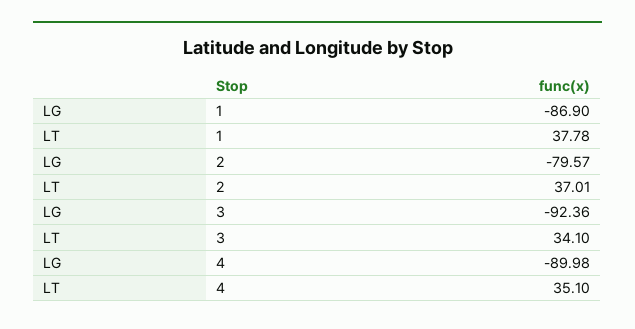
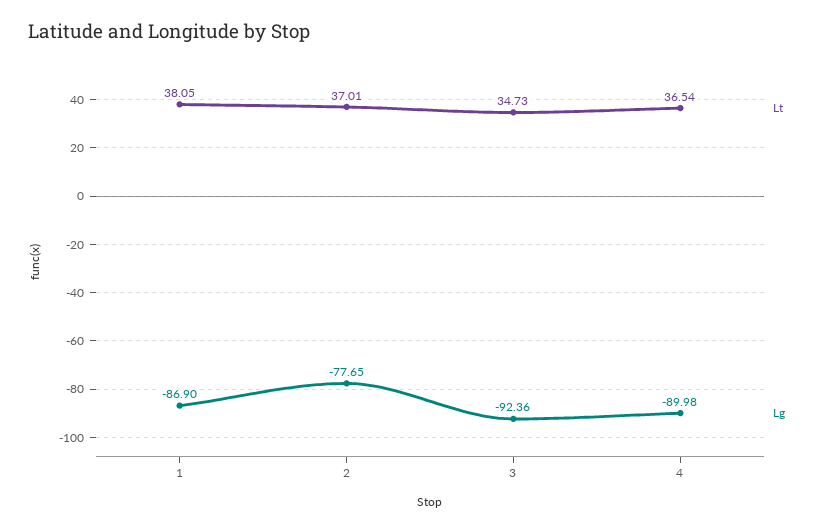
  {
    "LG": {
      "1": -86.9,
-     "2": -79.57,
+     "2": -77.65,
      "3": -92.36,
      "4": -89.98
    },
    "LT": {
-     "1": 37.78,
+     "1": 38.05,
      "2": 37.01,
-     "3": 34.1,
+     "3": 34.73,
-     "4": 35.1
+     "4": 36.54
    }
  }

